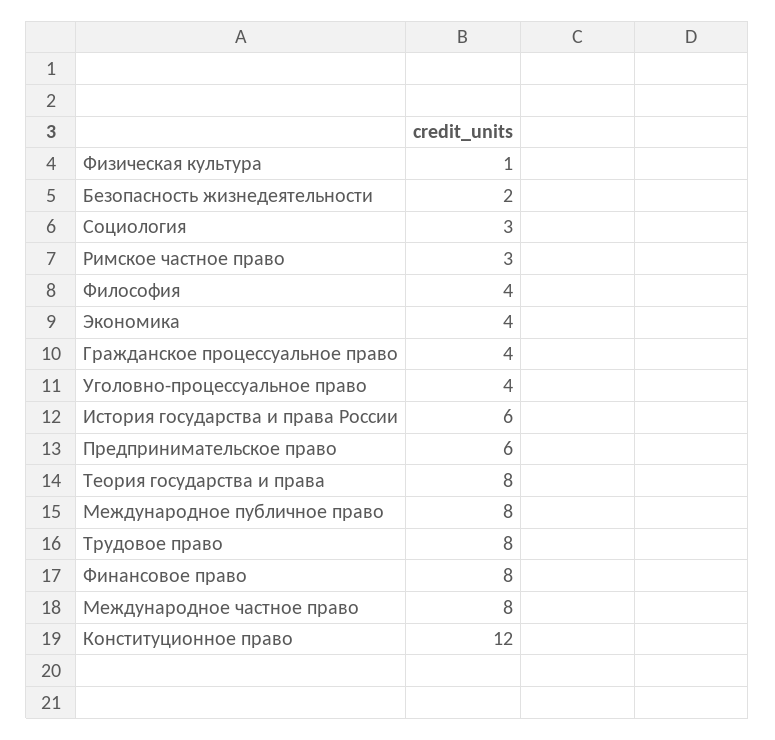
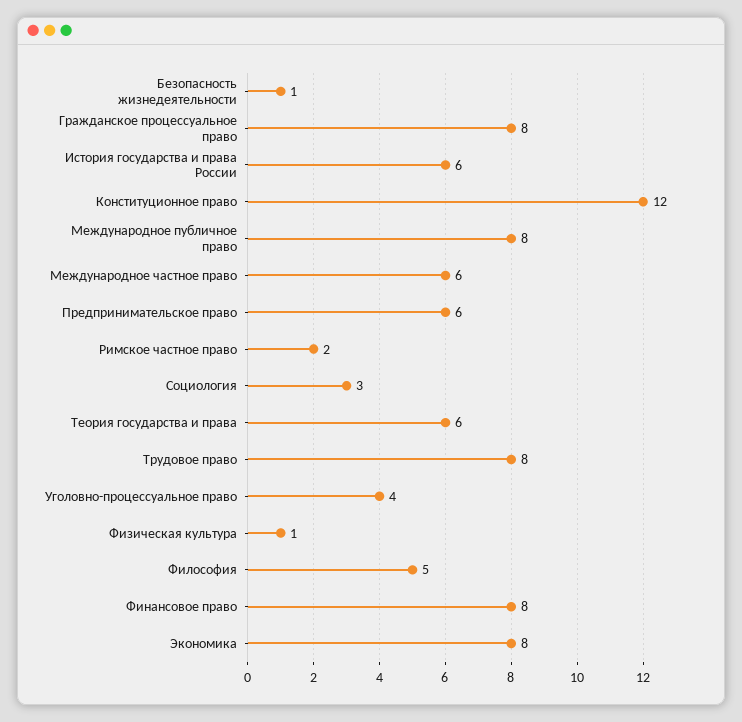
  {
    "Физическая культура": 1,
-   "Безопасность жизнедеятельности": 2,
+   "Безопасность жизнедеятельности": 1,
    "Социология": 3,
-   "Римское частное право": 3,
+   "Римское частное право": 2,
-   "Философия": 4,
+   "Философия": 5,
-   "Экономика": 4,
+   "Экономика": 8,
-   "Гражданское процессуальное право": 4,
+   "Гражданское процессуальное право": 8,
    "Уголовно-процессуальное право": 4,
    "История государства и права России": 6,
    "Предпринимательское право": 6,
-   "Теория государства и права": 8,
+   "Теория государства и права": 6,
    "Международное публичное право": 8,
    "Трудовое право": 8,
    "Финансовое право": 8,
-   "Международное частное право": 8,
+   "Международное частное право": 6,
    "Конституционное право": 12
  }

